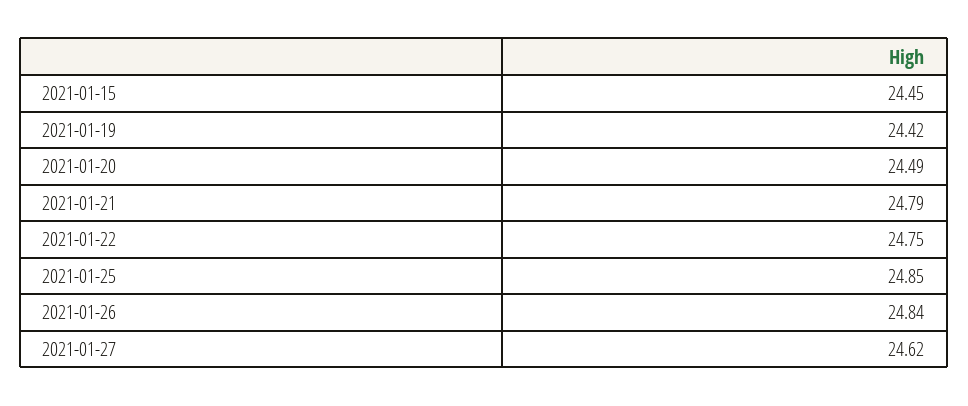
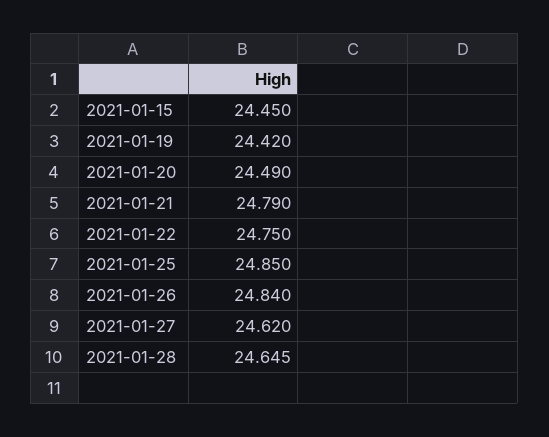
  {
    "2021-01-15": 24.45,
    "2021-01-19": 24.42,
    "2021-01-20": 24.49,
    "2021-01-21": 24.79,
    "2021-01-22": 24.75,
    "2021-01-25": 24.85,
    "2021-01-26": 24.84,
-   "2021-01-27": 24.62
+   "2021-01-27": 24.62,
+   "2021-01-28": 24.645
  }

